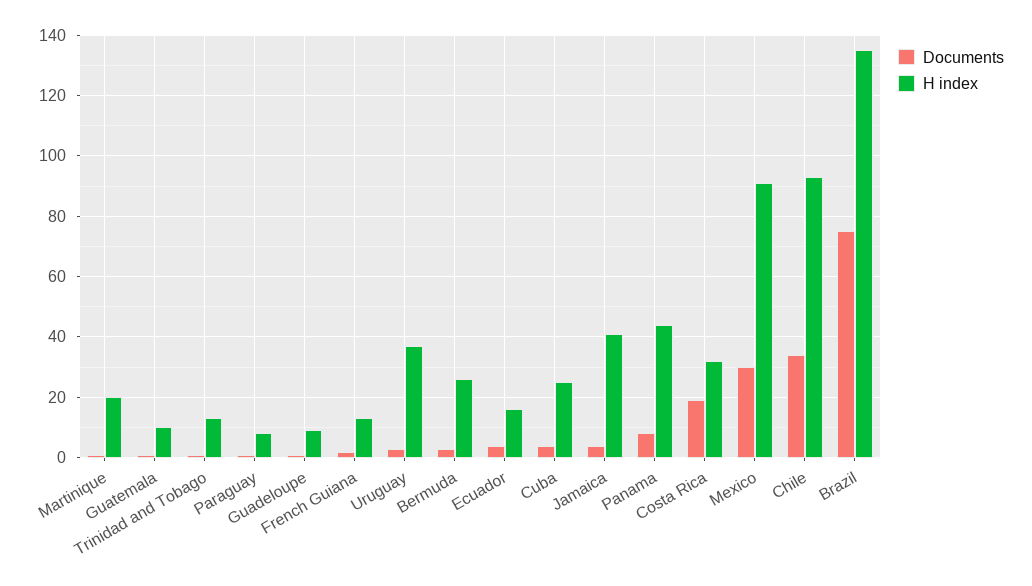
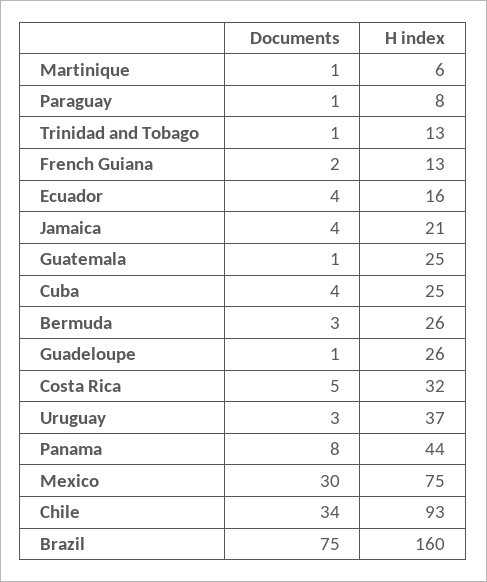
  {
    "Documents": {
      "Martinique": 1,
      "Guatemala": 1,
      "Trinidad and Tobago": 1,
      "Paraguay": 1,
      "Guadeloupe": 1,
      "French Guiana": 2,
      "Uruguay": 3,
      "Bermuda": 3,
      "Ecuador": 4,
      "Cuba": 4,
      "Jamaica": 4,
      "Panama": 8,
-     "Costa Rica": 20,
+     "Costa Rica": 5,
      "Mexico": 30,
      "Chile": 34,
      "Brazil": 75
    },
    "H index": {
-     "Martinique": 20,
+     "Martinique": 6,
-     "Guatemala": 10,
+     "Guatemala": 25,
      "Trinidad and Tobago": 13,
      "Paraguay": 8,
-     "Guadeloupe": 10,
+     "Guadeloupe": 26,
      "French Guiana": 13,
      "Uruguay": 37,
      "Bermuda": 26,
      "Ecuador": 16,
      "Cuba": 25,
-     "Jamaica": 40,
+     "Jamaica": 21,
      "Panama": 44,
      "Costa Rica": 32,
-     "Mexico": 90,
+     "Mexico": 75,
      "Chile": 93,
-     "Brazil": 135
+     "Brazil": 160
    }
  }

